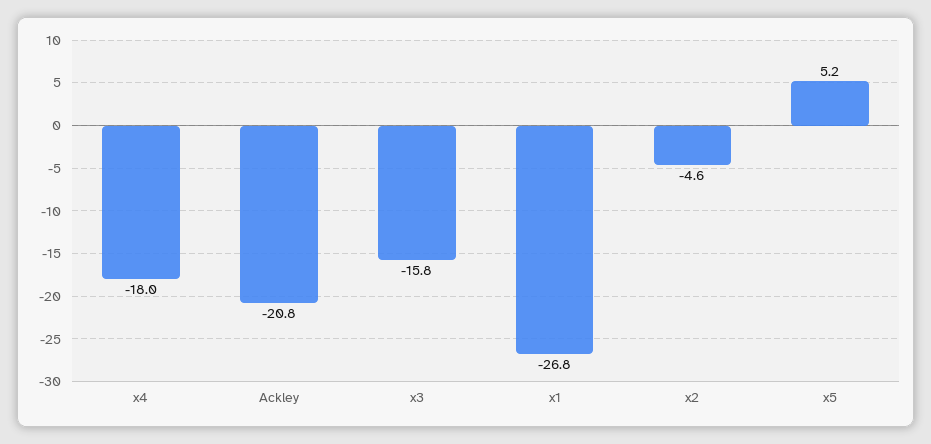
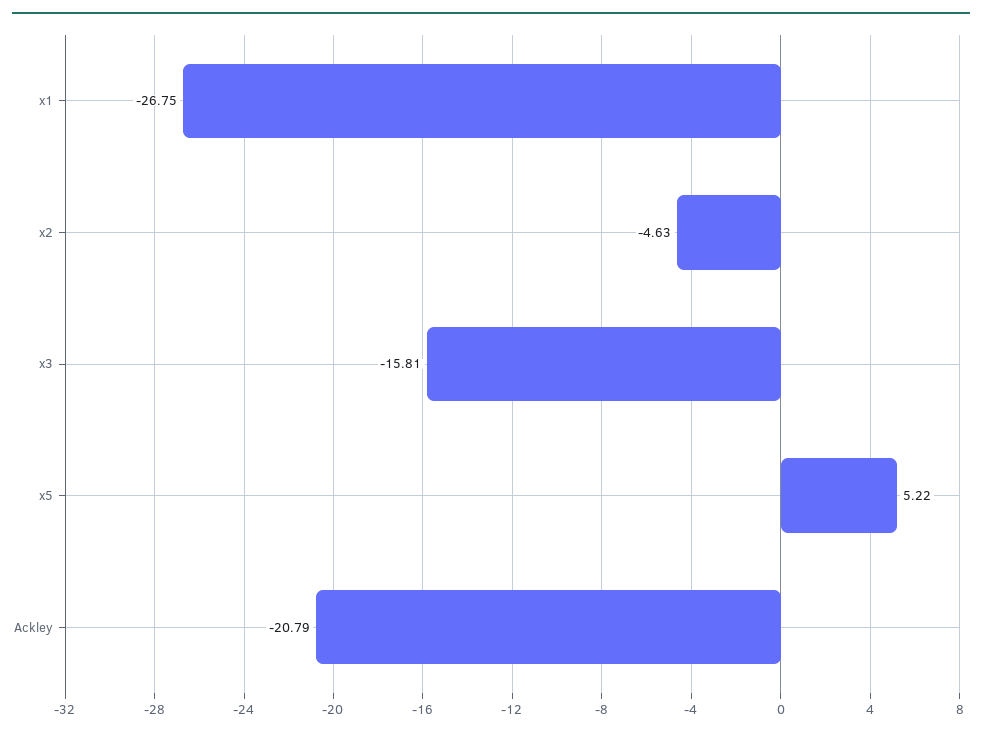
  {
-   "x4": -18,
    "Ackley": -20.79,
    "x3": -15.81,
    "x1": -26.75,
    "x2": -4.63,
    "x5": 5.22
  }

